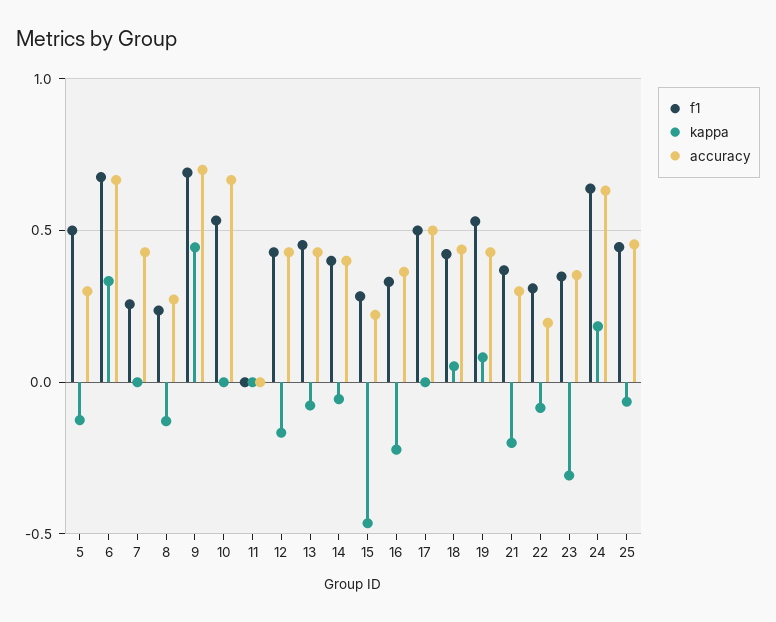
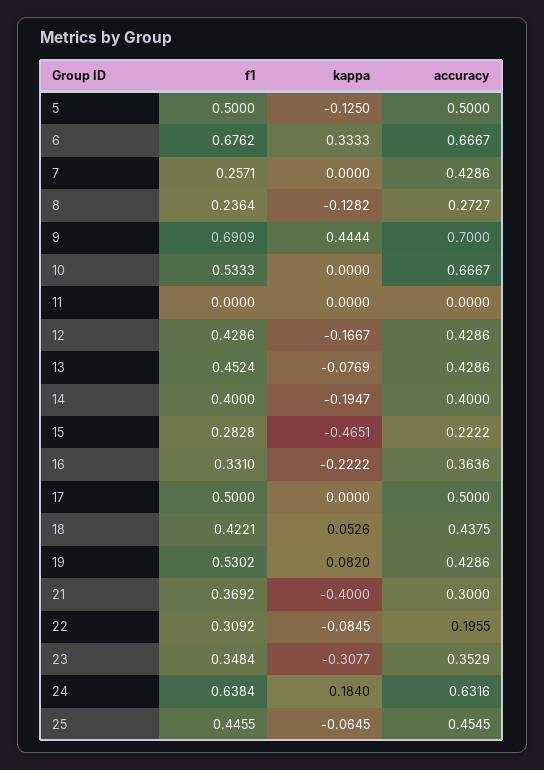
  {
    "f1": {
      "5": 0.5,
      "6": 0.6762,
      "7": 0.2571,
      "8": 0.2364,
      "9": 0.6909,
      "10": 0.5333,
      "11": 0,
      "12": 0.4286,
      "13": 0.4524,
      "14": 0.4,
      "15": 0.2828,
      "16": 0.331,
      "17": 0.5,
      "18": 0.4221,
      "19": 0.5302,
      "21": 0.3692,
      "22": 0.3092,
      "23": 0.3484,
      "24": 0.6384,
      "25": 0.4455
    },
    "kappa": {
      "5": -0.125,
      "6": 0.3333,
      "7": 0,
      "8": -0.1282,
      "9": 0.4444,
      "10": 0,
      "11": 0,
      "12": -0.1667,
      "13": -0.0769,
-     "14": -0.05,
+     "14": -0.1947,
      "15": -0.4651,
      "16": -0.2222,
      "17": 0,
      "18": 0.0526,
      "19": 0.082,
-     "21": -0.2,
+     "21": -0.4,
      "22": -0.0845,
      "23": -0.3077,
      "24": 0.184,
      "25": -0.0645
    },
    "accuracy": {
-     "5": 0.3,
+     "5": 0.5,
      "6": 0.6667,
      "7": 0.4286,
      "8": 0.2727,
      "9": 0.7,
      "10": 0.6667,
      "11": 0,
      "12": 0.4286,
      "13": 0.4286,
      "14": 0.4,
      "15": 0.2222,
      "16": 0.3636,
      "17": 0.5,
      "18": 0.4375,
      "19": 0.4286,
      "21": 0.3,
      "22": 0.1955,
      "23": 0.3529,
      "24": 0.6316,
      "25": 0.4545
    }
  }

